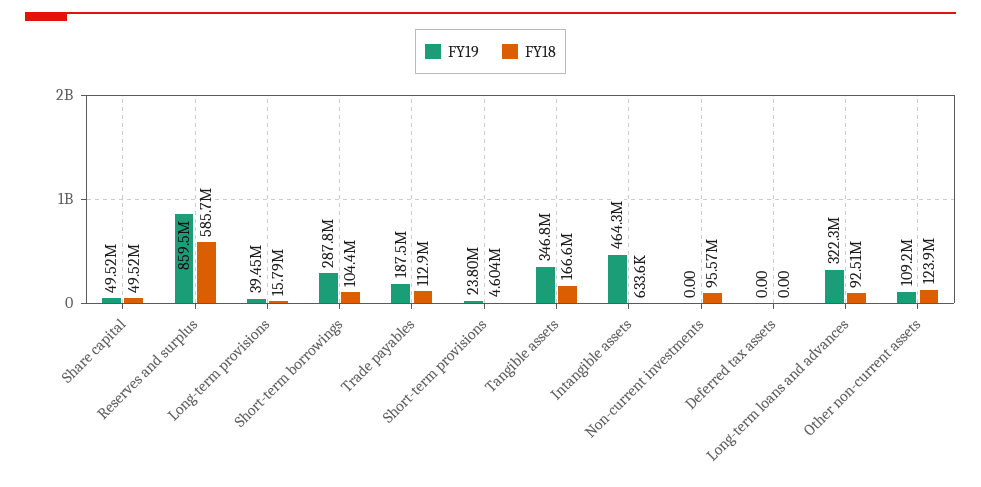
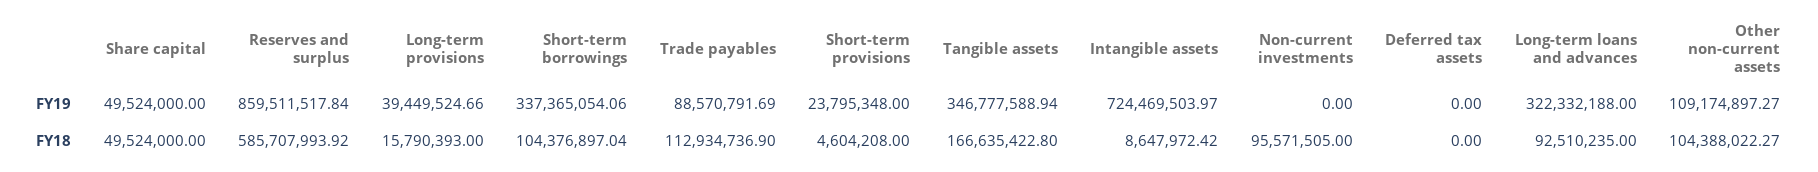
  {
    "FY19": {
      "Share capital": 49524000,
      "Reserves and surplus": 859511517.84,
      "Long-term provisions": 39449524.66,
-     "Short-term borrowings": 287800000,
+     "Short-term borrowings": 337365054.06,
-     "Trade payables": 187500000,
+     "Trade payables": 88570791.69,
      "Short-term provisions": 23795348,
      "Tangible assets": 346777588.94,
-     "Intangible assets": 464300000,
+     "Intangible assets": 724469503.97,
      "Non-current investments": 0,
      "Deferred tax assets": 0,
      "Long-term loans and advances": 322332188,
      "Other non-current assets": 109174897.27
    },
    "FY18": {
      "Share capital": 49524000,
      "Reserves and surplus": 585707993.92,
      "Long-term provisions": 15790393,
      "Short-term borrowings": 104376897.04,
      "Trade payables": 112934736.9,
      "Short-term provisions": 4604208,
      "Tangible assets": 166635422.8,
-     "Intangible assets": 633600,
+     "Intangible assets": 8647972.42,
      "Non-current investments": 95571505,
      "Deferred tax assets": 0,
      "Long-term loans and advances": 92510235,
-     "Other non-current assets": 123900000
+     "Other non-current assets": 104388022.27
    }
  }

